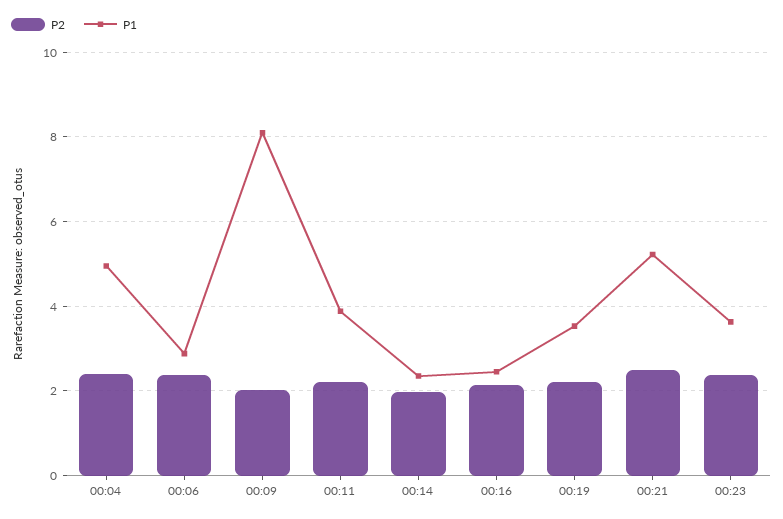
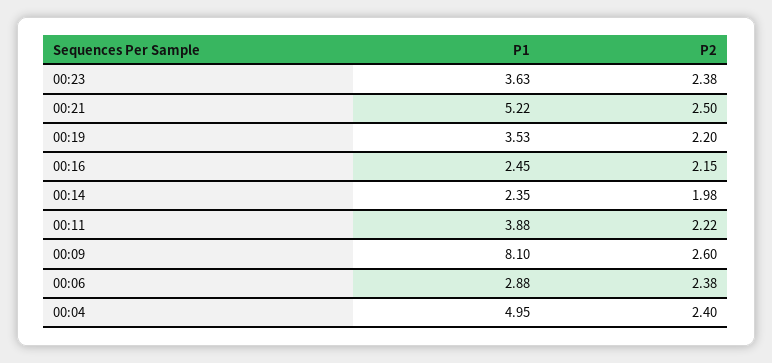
  {
    "P2": {
      "00:04": 2.4,
      "00:06": 2.38,
-     "00:09": 2,
+     "00:09": 2.6,
      "00:11": 2.22,
      "00:14": 1.98,
      "00:16": 2.15,
      "00:19": 2.2,
      "00:21": 2.5,
      "00:23": 2.38
    },
    "P1": {
      "00:04": 4.95,
      "00:06": 2.88,
      "00:09": 8.1,
      "00:11": 3.88,
      "00:14": 2.35,
      "00:16": 2.45,
      "00:19": 3.53,
      "00:21": 5.22,
      "00:23": 3.63
    }
  }

